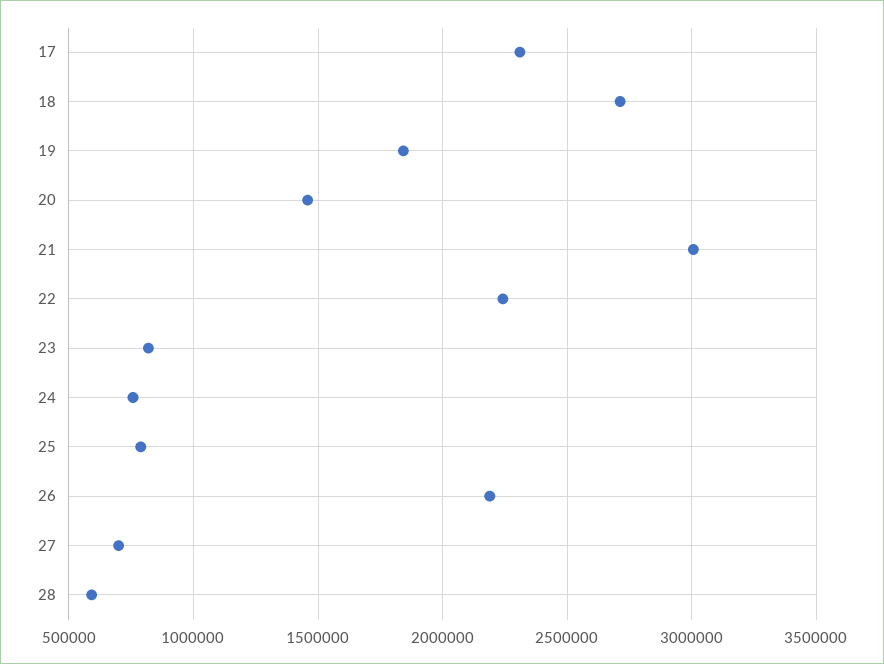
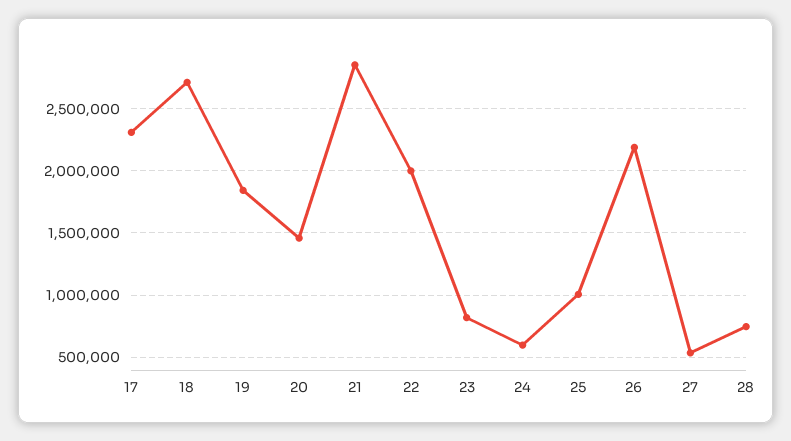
  {
    "17": 2300000,
    "18": 2700000,
    "19": 1850000,
    "20": 1450000,
-   "21": 3000000,
+   "21": 2850000,
-   "22": 2250000,
+   "22": 2000000,
    "23": 800000,
-   "24": 750000,
+   "24": 600000,
-   "25": 800000,
+   "25": 1000000,
    "26": 2200000,
-   "27": 700000,
+   "27": 550000,
-   "28": 600000
+   "28": 750000
  }

